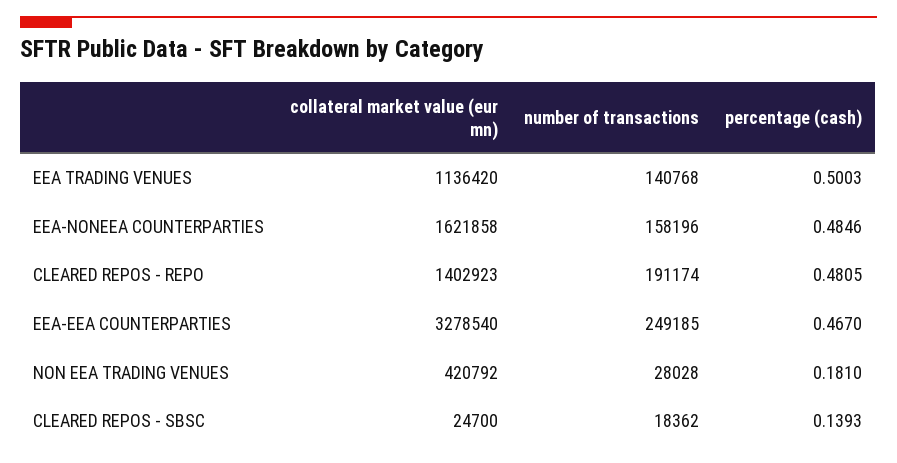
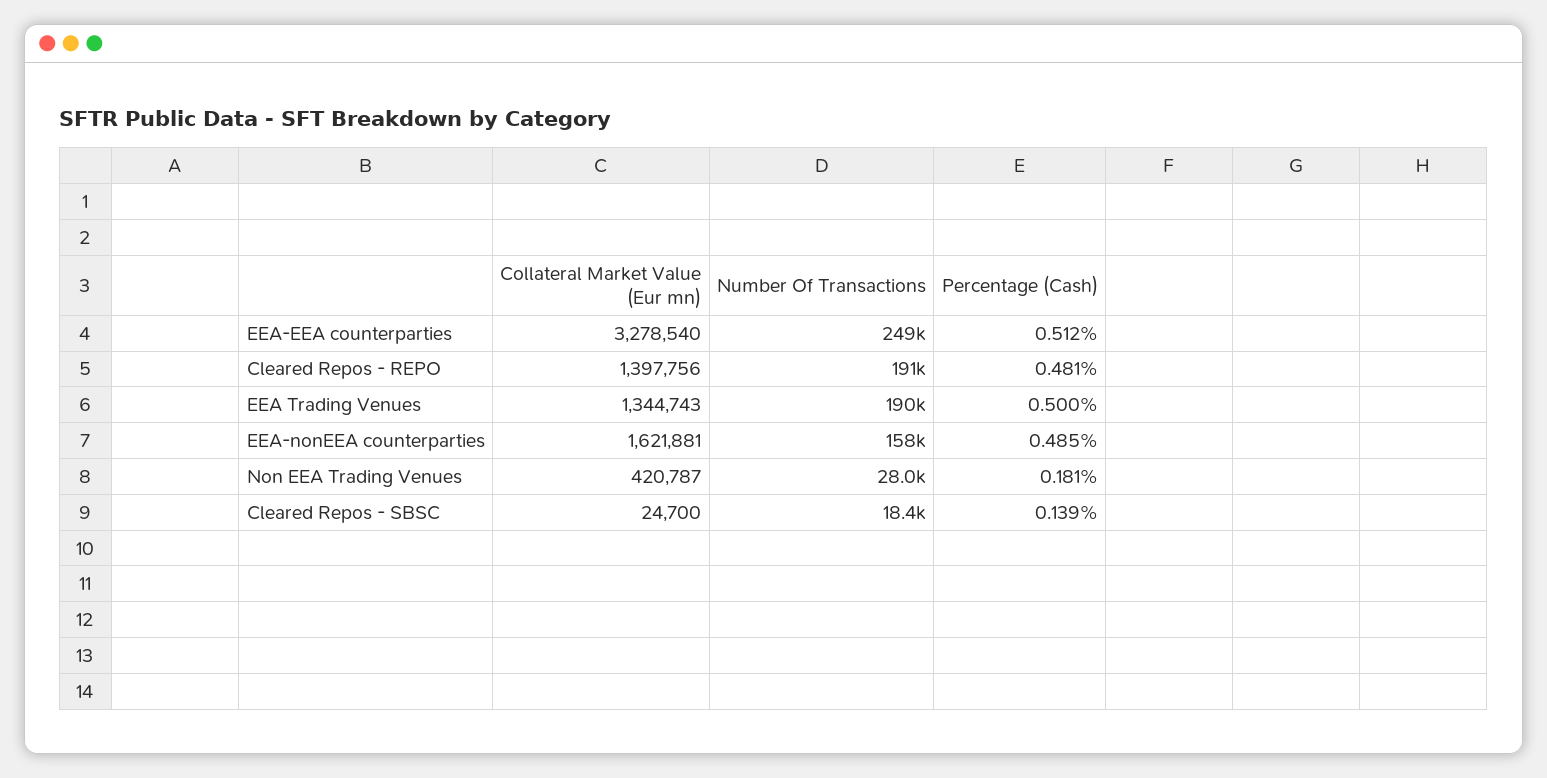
  {
    "collateral market value (eur mn)": {
-     "EEA TRADING VENUES": 1136420,
+     "EEA TRADING VENUES": 1344743,
-     "EEA-NONEEA COUNTERPARTIES": 1621858,
+     "EEA-NONEEA COUNTERPARTIES": 1621881,
-     "CLEARED REPOS - REPO": 1402923,
+     "CLEARED REPOS - REPO": 1397756,
      "EEA-EEA COUNTERPARTIES": 3278540,
-     "NON EEA TRADING VENUES": 420792,
+     "NON EEA TRADING VENUES": 420787,
      "CLEARED REPOS - SBSC": 24700
    },
    "number of transactions": {
-     "EEA TRADING VENUES": 140768,
+     "EEA TRADING VENUES": 190000,
      "EEA-NONEEA COUNTERPARTIES": 158196,
      "CLEARED REPOS - REPO": 191174,
      "EEA-EEA COUNTERPARTIES": 249185,
      "NON EEA TRADING VENUES": 28028,
      "CLEARED REPOS - SBSC": 18362
    },
    "percentage (cash)": {
      "EEA TRADING VENUES": 0.5003,
      "EEA-NONEEA COUNTERPARTIES": 0.4846,
      "CLEARED REPOS - REPO": 0.4805,
-     "EEA-EEA COUNTERPARTIES": 0.467,
+     "EEA-EEA COUNTERPARTIES": 0.512,
      "NON EEA TRADING VENUES": 0.181,
      "CLEARED REPOS - SBSC": 0.1393
    }
  }

